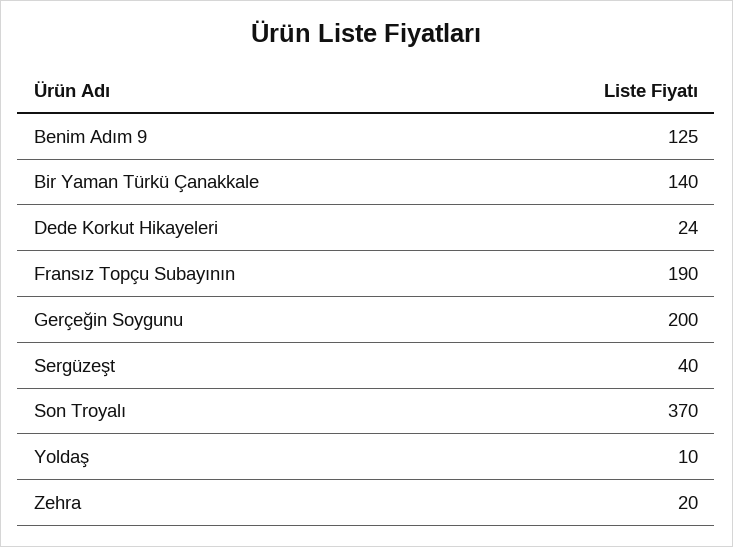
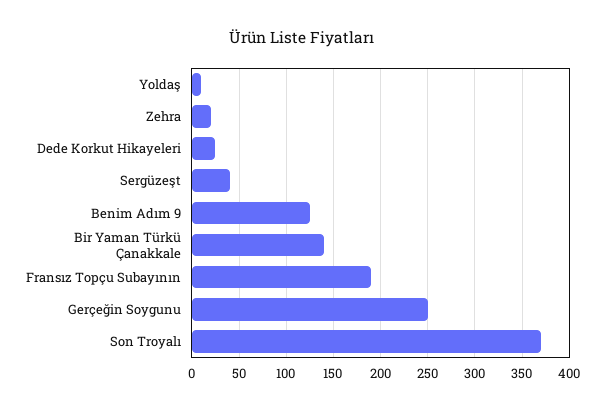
  {
    "Benim Adım 9": 125,
    "Bir Yaman Türkü Çanakkale": 140,
    "Dede Korkut Hikayeleri": 24,
    "Fransız Topçu Subayının": 190,
-   "Gerçeğin Soygunu": 200,
+   "Gerçeğin Soygunu": 250,
    "Sergüzeşt": 40,
    "Son Troyalı": 370,
    "Yoldaş": 10,
    "Zehra": 20
  }

